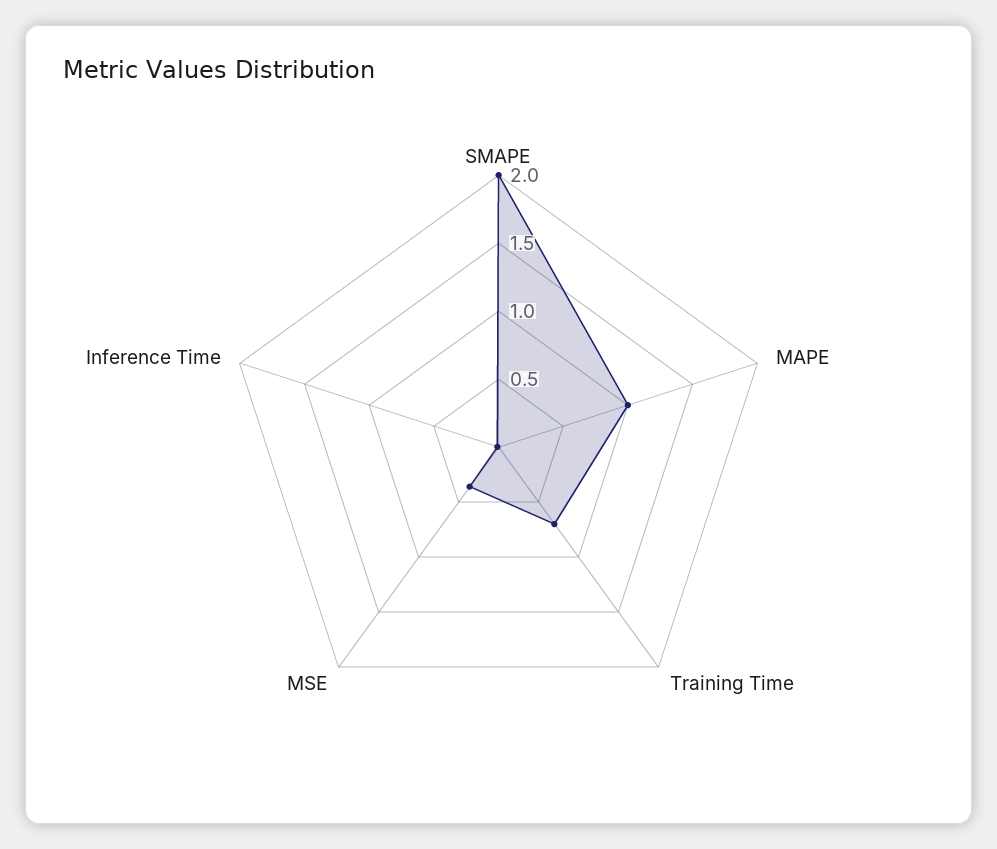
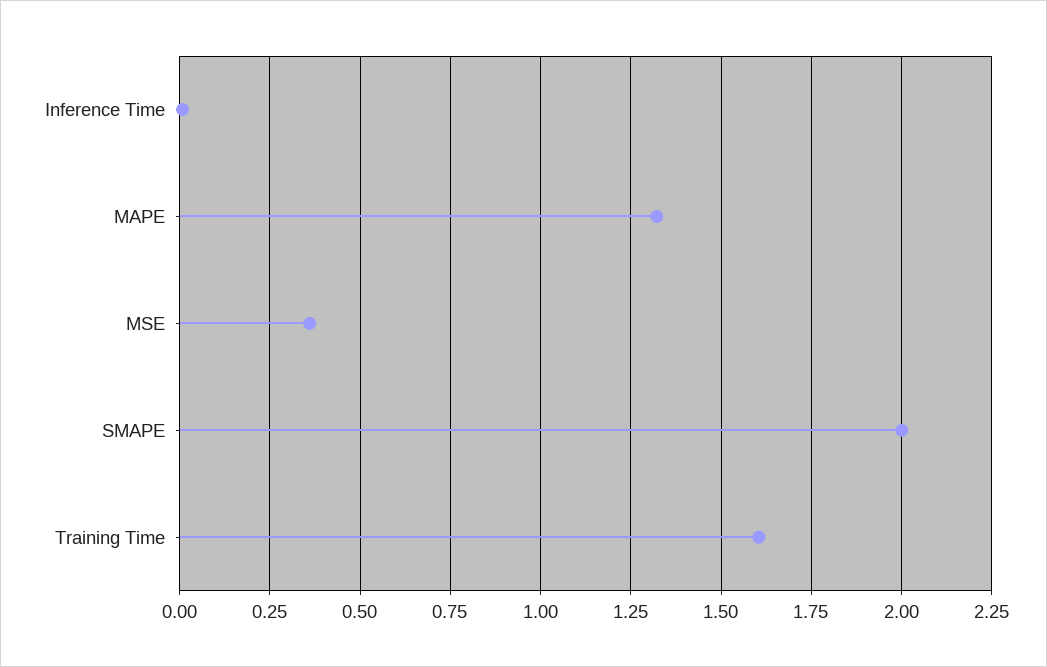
  {
    "SMAPE": 2,
-   "MAPE": 1,
+   "MAPE": 1.325,
-   "Training Time": 0.7,
+   "Training Time": 1.6,
    "MSE": 0.35,
    "Inference Time": 0
  }

